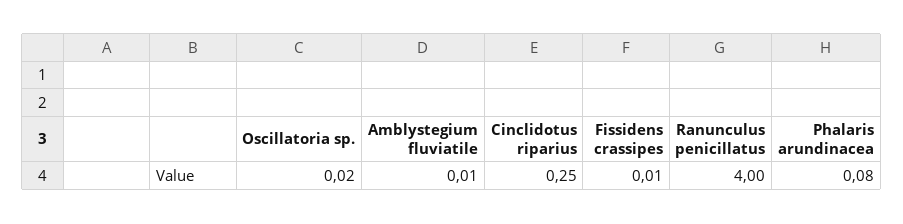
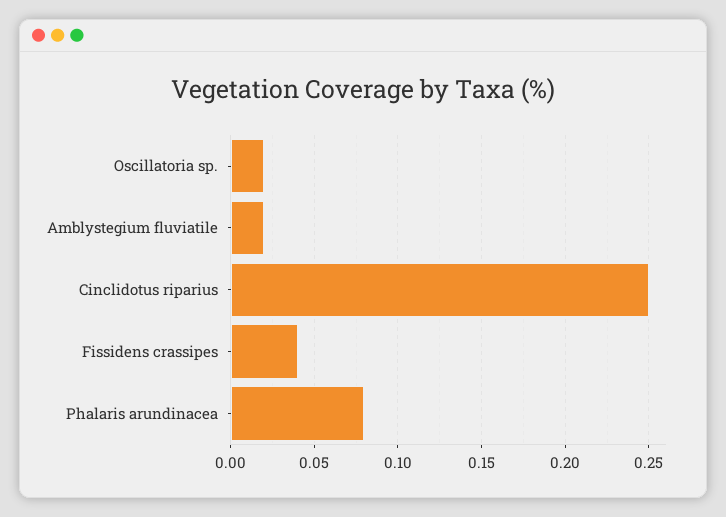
  {
    "Oscillatoria sp.": 0.02,
-   "Amblystegium fluviatile": 0.01,
+   "Amblystegium fluviatile": 0.02,
    "Cinclidotus riparius": 0.25,
-   "Fissidens crassipes": 0.01,
+   "Fissidens crassipes": 0.04,
-   "Ranunculus penicillatus": 4,
    "Phalaris arundinacea": 0.08
  }

